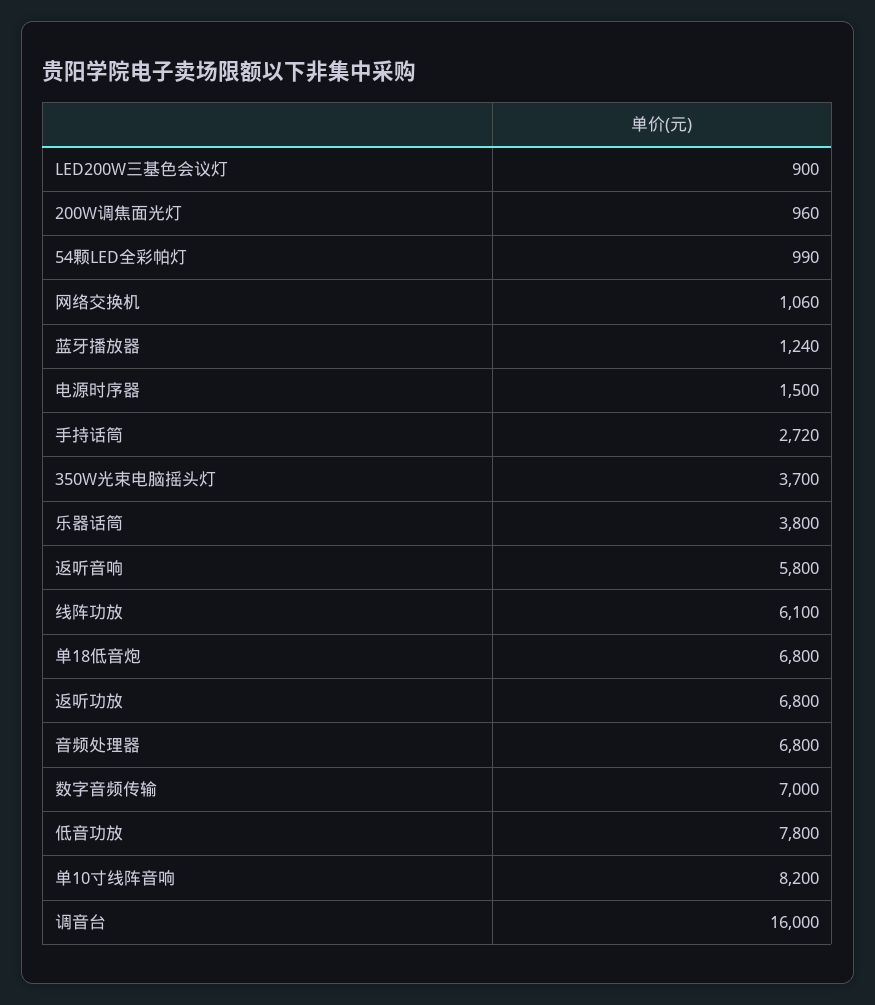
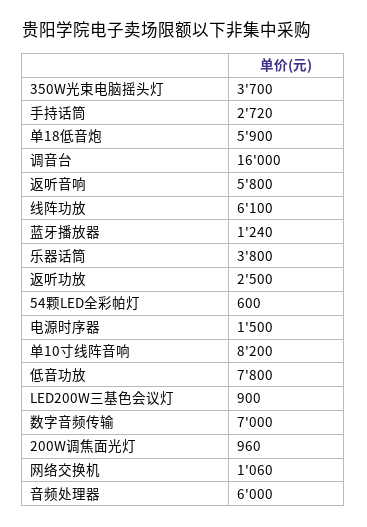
  {
    "LED200W三基色会议灯": 900,
    "200W调焦面光灯": 960,
-   "54颗LED全彩帕灯": 990,
+   "54颗LED全彩帕灯": 600,
    "网络交换机": 1060,
    "蓝牙播放器": 1240,
    "电源时序器": 1500,
    "手持话筒": 2720,
    "350W光束电脑摇头灯": 3700,
    "乐器话筒": 3800,
    "返听音响": 5800,
    "线阵功放": 6100,
-   "单18低音炮": 6800,
+   "单18低音炮": 5900,
-   "返听功放": 6800,
+   "返听功放": 2500,
-   "音频处理器": 6800,
+   "音频处理器": 6000,
    "数字音频传输": 7000,
    "低音功放": 7800,
    "单10寸线阵音响": 8200,
    "调音台": 16000
  }

